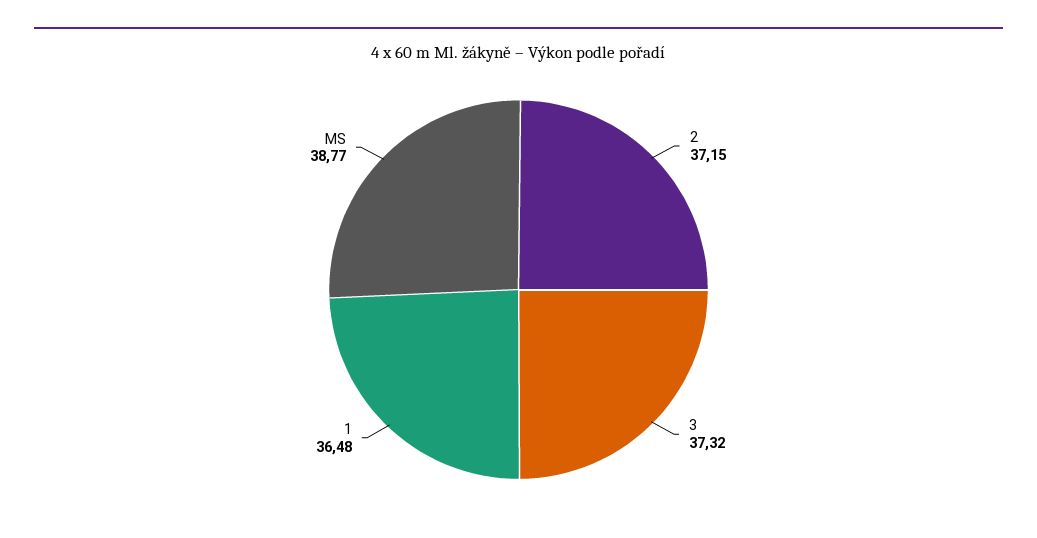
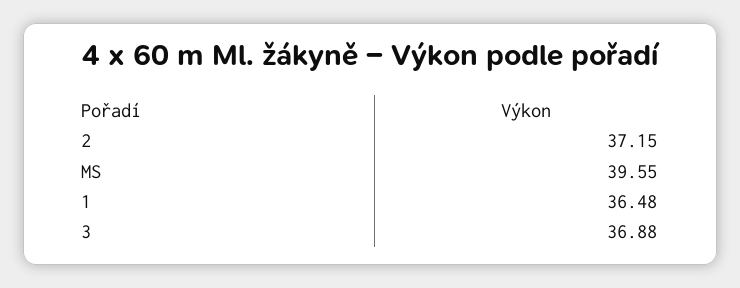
  {
    "2": 37.15,
-   "3": 37.32,
+   "3": 36.88,
    "1": 36.48,
-   "MS": 38.77
+   "MS": 39.55
  }

